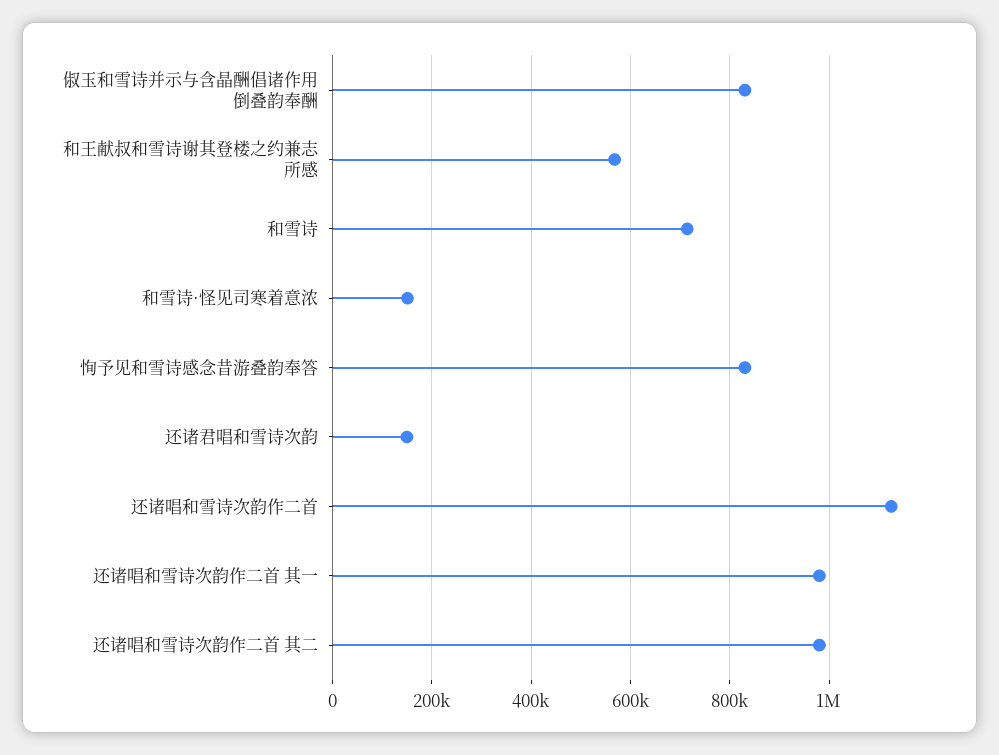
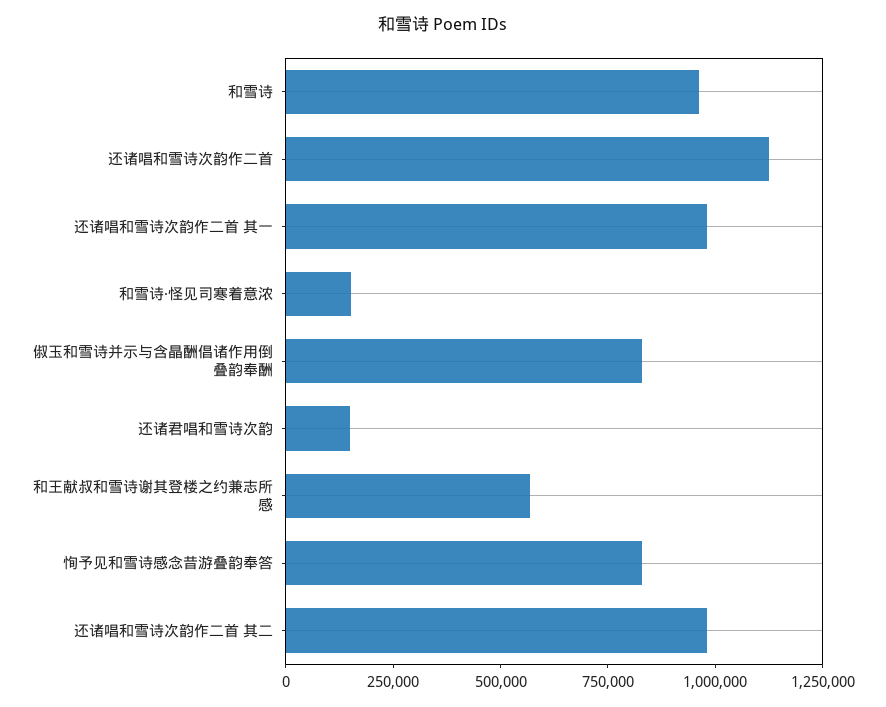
  {
    "俶玉和雪诗并示与含晶酬倡诸作用倒叠韵奉酬": 840000,
    "和王献叔和雪诗谢其登楼之约兼志所感": 560000,
-   "和雪诗": 720000,
+   "和雪诗": 950000,
    "和雪诗·怪见司寒着意浓": 160000,
    "恂予见和雪诗感念昔游叠韵奉答": 840000,
    "还诸君唱和雪诗次韵": 140000,
    "还诸唱和雪诗次韵作二首": 1120000,
    "还诸唱和雪诗次韵作二首 其一": 980000,
    "还诸唱和雪诗次韵作二首 其二": 980000
  }

